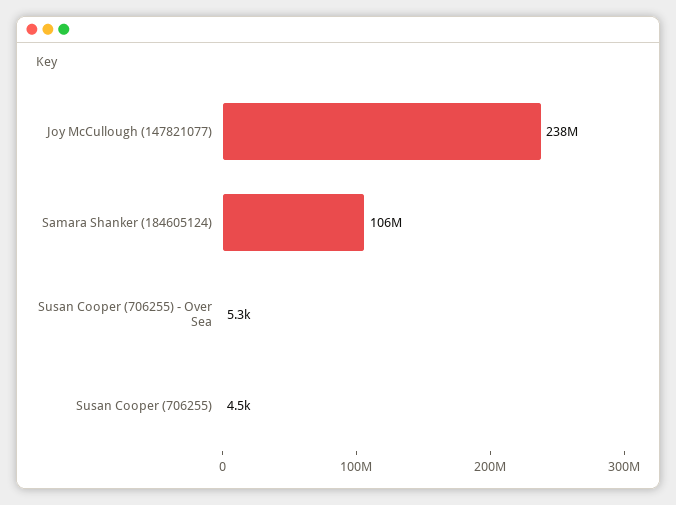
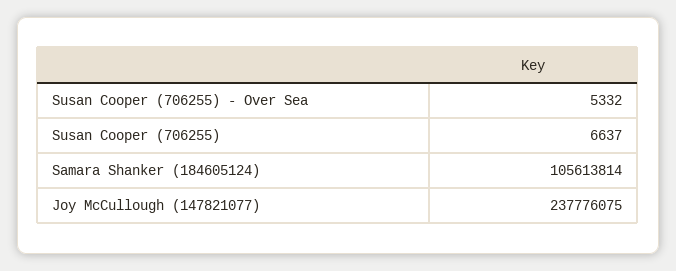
  {
    "Joy McCullough (147821077)": 237776075,
    "Samara Shanker (184605124)": 105613814,
    "Susan Cooper (706255) - Over Sea": 5332,
-   "Susan Cooper (706255)": 4500
+   "Susan Cooper (706255)": 6637
  }

